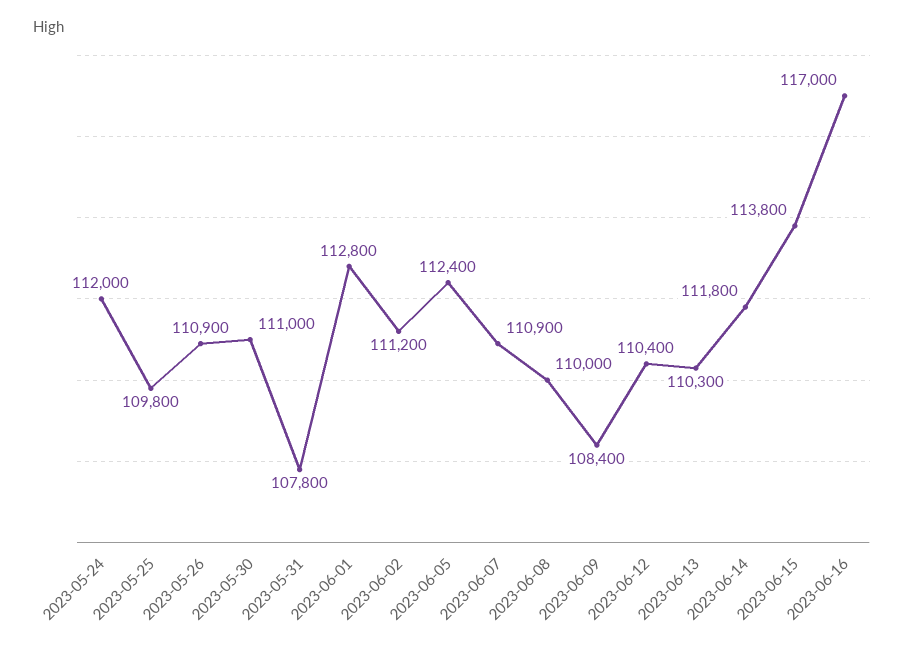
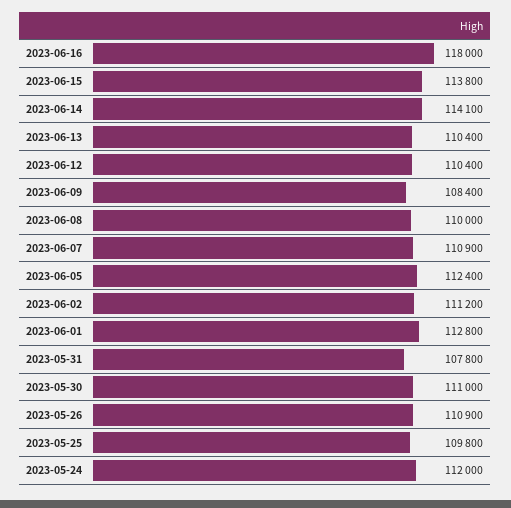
  {
    "2023-05-24": 112000,
    "2023-05-25": 109800,
    "2023-05-26": 110900,
    "2023-05-30": 111000,
    "2023-05-31": 107800,
    "2023-06-01": 112800,
    "2023-06-02": 111200,
    "2023-06-05": 112400,
    "2023-06-07": 110900,
    "2023-06-08": 110000,
    "2023-06-09": 108400,
    "2023-06-12": 110400,
-   "2023-06-13": 110300,
+   "2023-06-13": 110400,
-   "2023-06-14": 111800,
+   "2023-06-14": 114100,
    "2023-06-15": 113800,
-   "2023-06-16": 117000
+   "2023-06-16": 118000
  }

